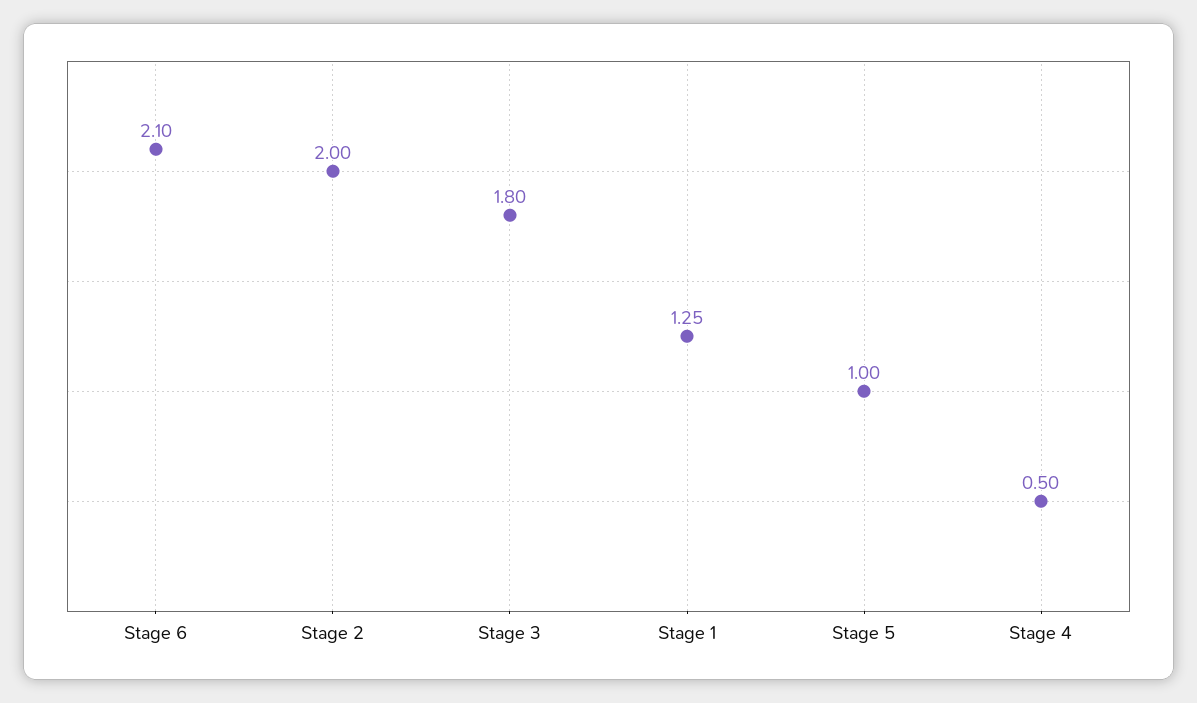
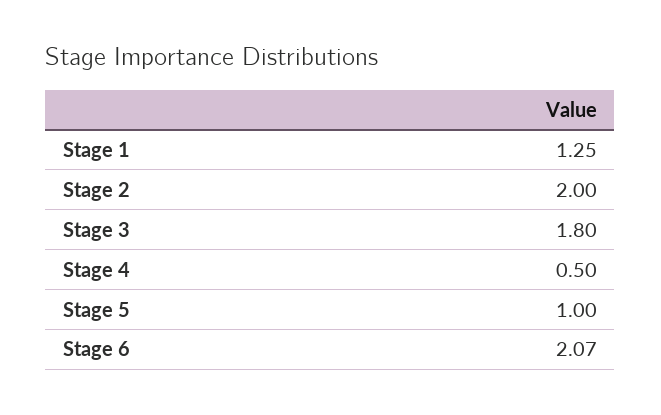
  {
-   "Stage 6": 2.1,
+   "Stage 6": 2.07,
    "Stage 2": 2,
    "Stage 3": 1.8,
    "Stage 1": 1.25,
    "Stage 5": 1,
    "Stage 4": 0.5
  }

